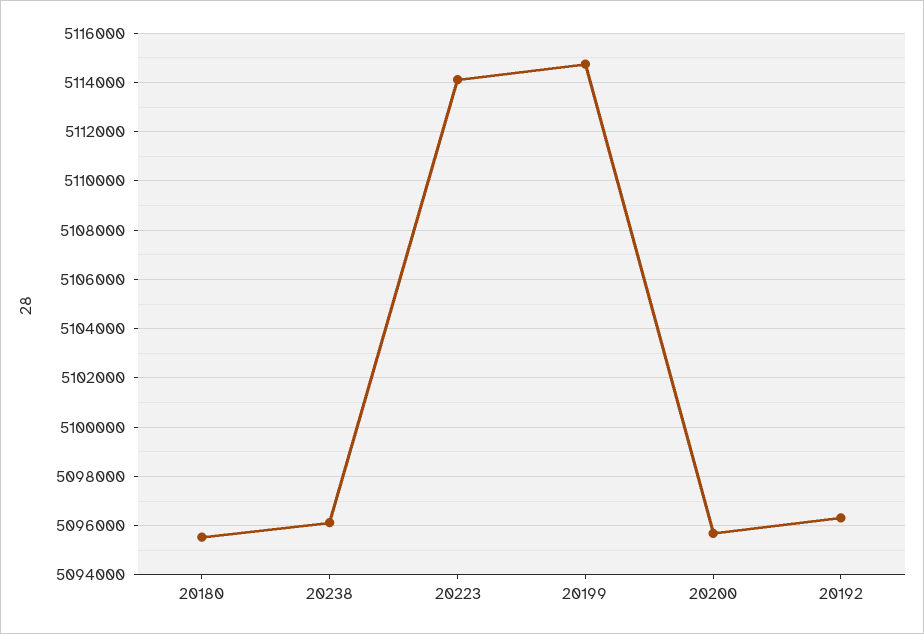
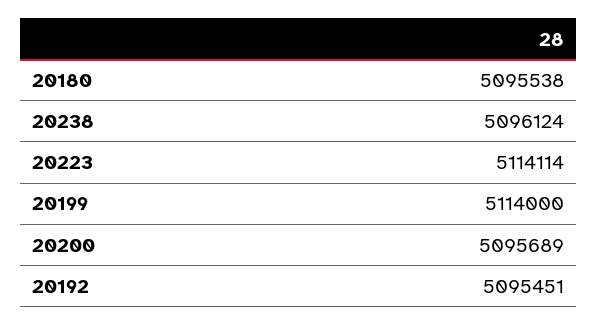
  {
    "20180": 5095538,
    "20238": 5096124,
    "20223": 5114114,
-   "20199": 5114750,
+   "20199": 5114000,
    "20200": 5095689,
-   "20192": 5096250
+   "20192": 5095451
  }

